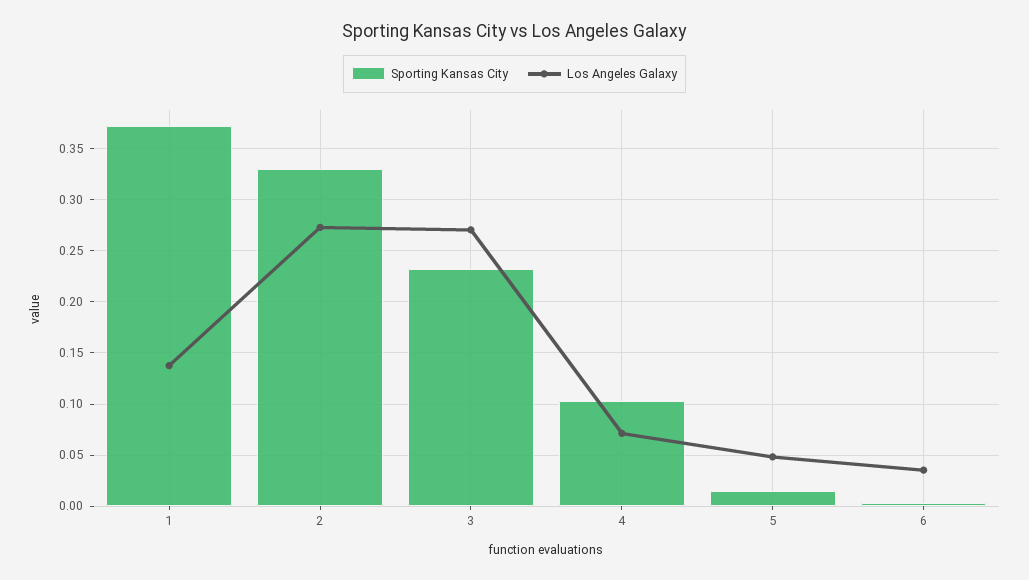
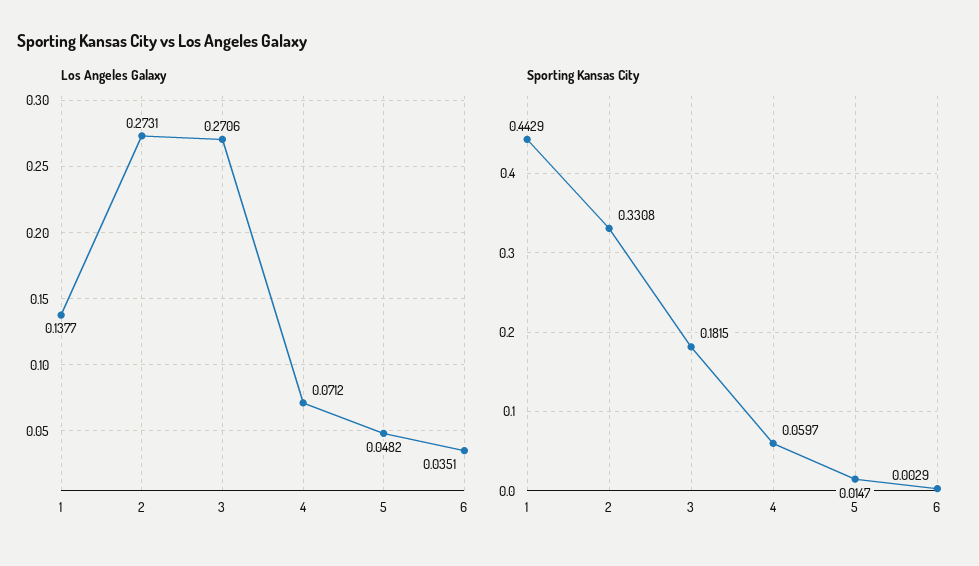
  {
    "Sporting Kansas City": {
-     "1": 0.37,
+     "1": 0.4429,
      "2": 0.3308,
-     "3": 0.23,
+     "3": 0.1815,
-     "4": 0.1,
+     "4": 0.0597,
      "5": 0.0147,
      "6": 0.0029
    },
    "Los Angeles Galaxy": {
      "1": 0.1377,
      "2": 0.2731,
      "3": 0.2706,
      "4": 0.0712,
      "5": 0.0482,
      "6": 0.0351
    }
  }

